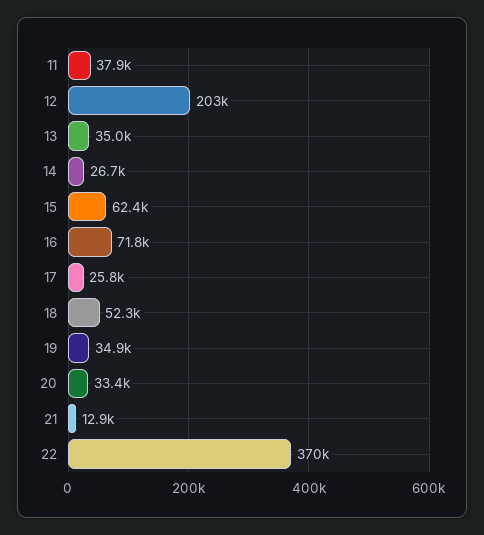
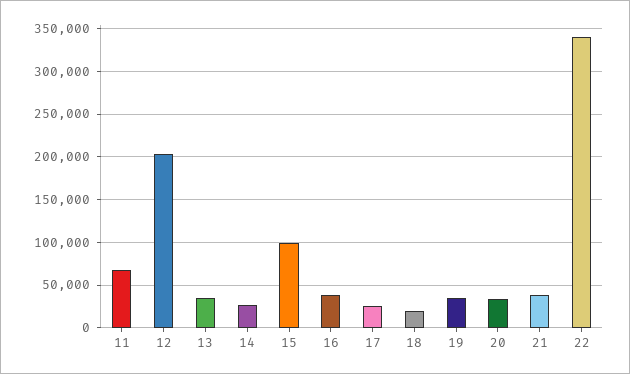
  {
-   "11": 37900,
+   "11": 70000,
    "12": 203000,
    "13": 35000,
    "14": 26700,
-   "15": 62400,
+   "15": 100000,
-   "16": 71800,
+   "16": 40000,
    "17": 25800,
-   "18": 52300,
+   "18": 20000,
    "19": 34900,
    "20": 33400,
-   "21": 12900,
+   "21": 40000,
-   "22": 370000
+   "22": 340000
  }

